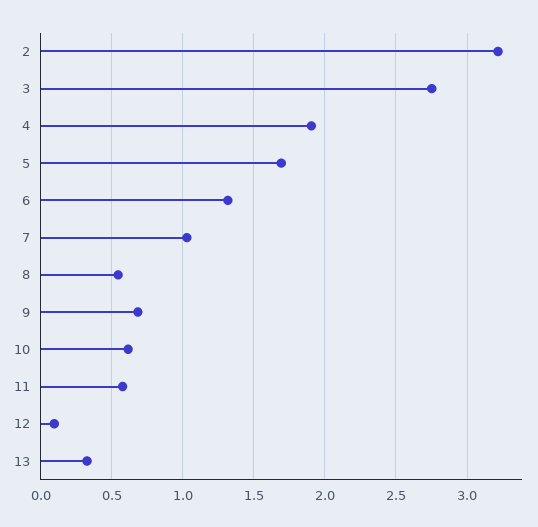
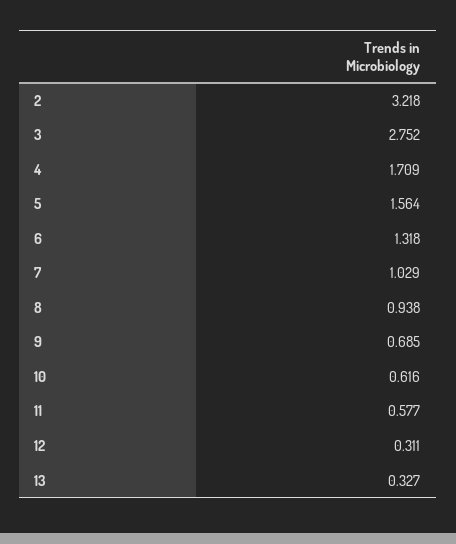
  {
    "2": 3.218,
    "3": 2.752,
-   "4": 1.9,
+   "4": 1.709,
-   "5": 1.7,
+   "5": 1.564,
    "6": 1.318,
    "7": 1.029,
-   "8": 0.55,
+   "8": 0.938,
    "9": 0.685,
    "10": 0.616,
    "11": 0.577,
-   "12": 0.1,
+   "12": 0.311,
    "13": 0.327
  }

